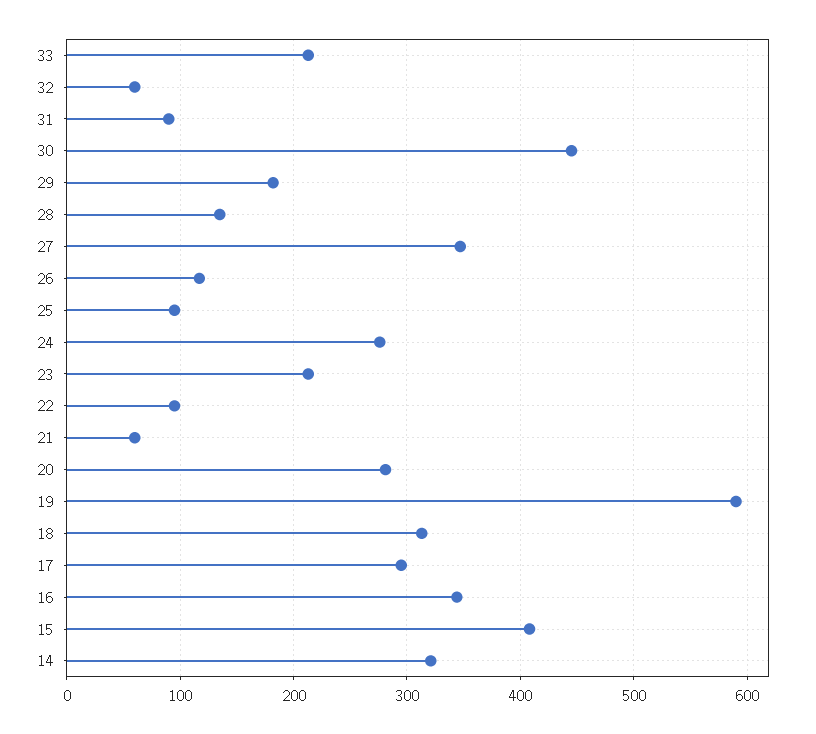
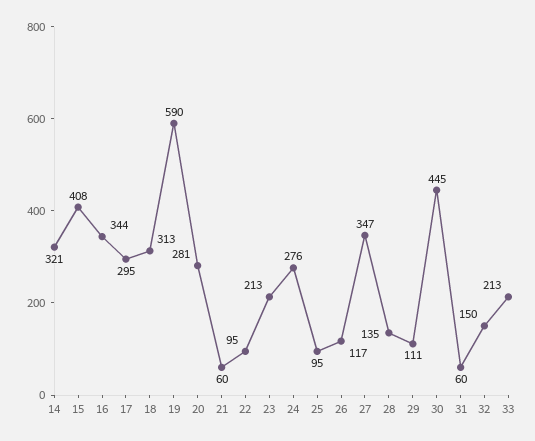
  {
    "33": 213,
-   "32": 60,
+   "32": 150,
-   "31": 90,
+   "31": 60,
    "30": 445,
-   "29": 180,
+   "29": 111,
    "28": 135,
    "27": 347,
    "26": 117,
    "25": 95,
    "24": 276,
    "23": 213,
    "22": 95,
    "21": 60,
    "20": 281,
    "19": 590,
    "18": 313,
    "17": 295,
    "16": 344,
    "15": 408,
    "14": 321
  }

